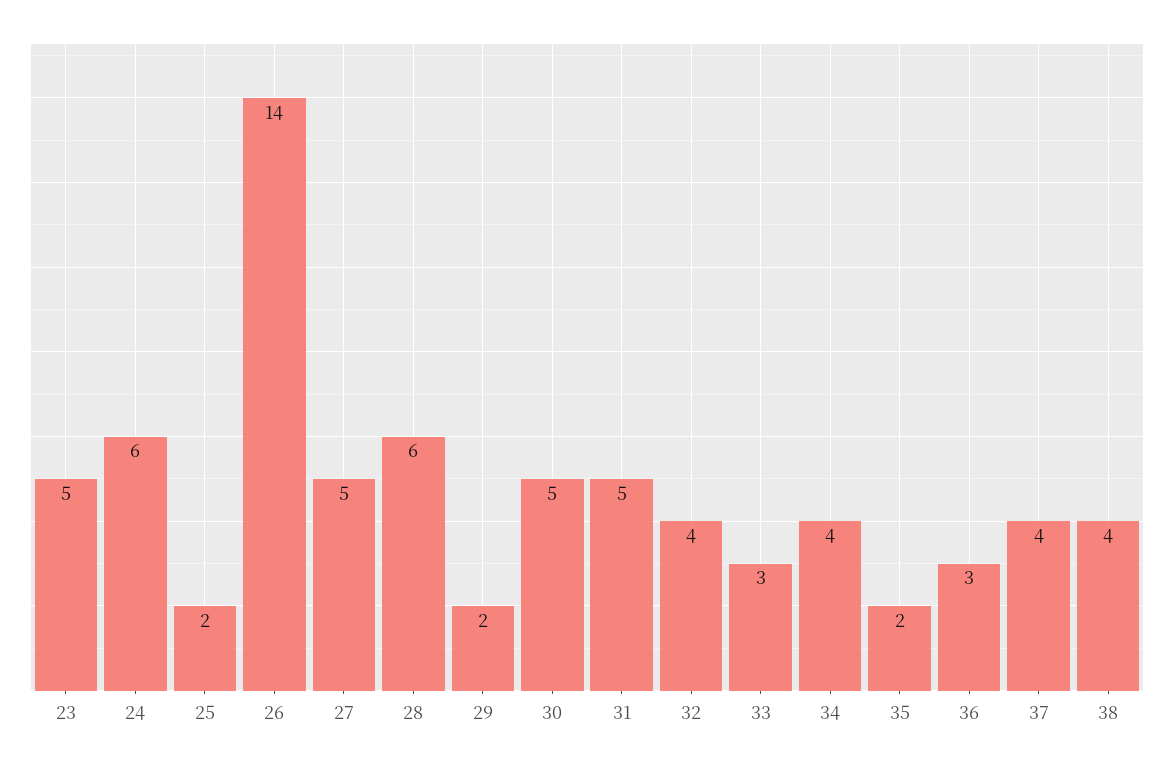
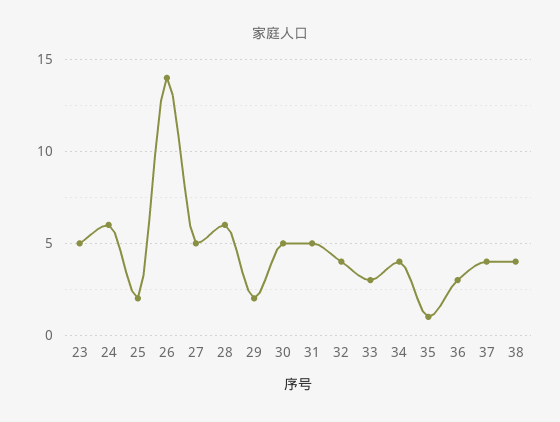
  {
    "23": 5,
    "24": 6,
    "25": 2,
    "26": 14,
    "27": 5,
    "28": 6,
    "29": 2,
    "30": 5,
    "31": 5,
    "32": 4,
    "33": 3,
    "34": 4,
-   "35": 2,
+   "35": 1,
    "36": 3,
    "37": 4,
    "38": 4
  }

